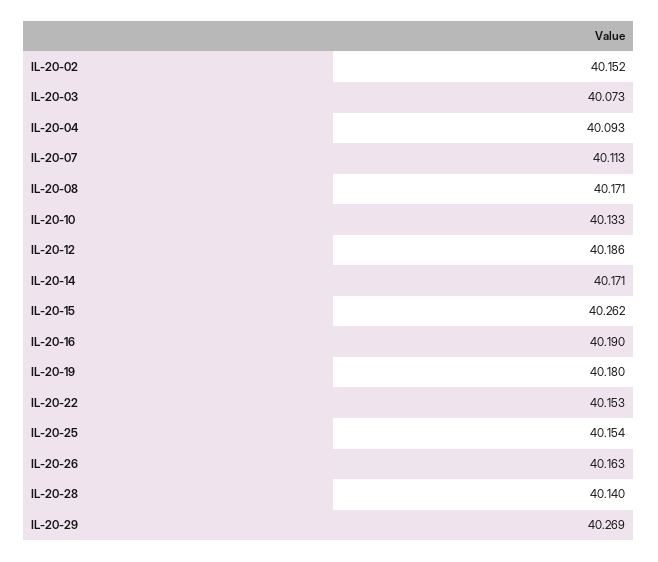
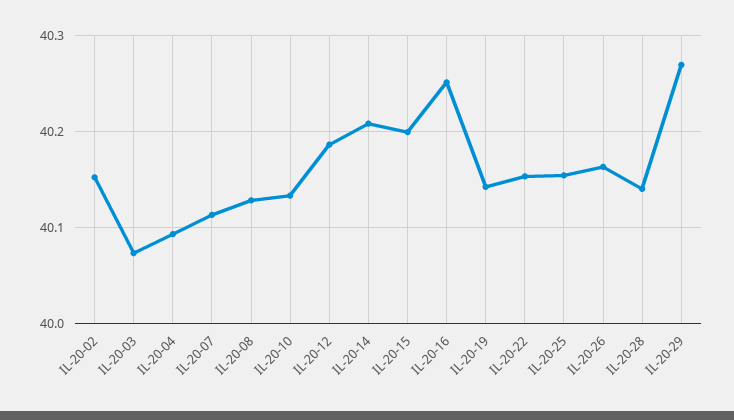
  {
    "IL-20-02": 40.152,
    "IL-20-03": 40.073,
    "IL-20-04": 40.093,
    "IL-20-07": 40.113,
-   "IL-20-08": 40.171,
+   "IL-20-08": 40.13,
    "IL-20-10": 40.133,
    "IL-20-12": 40.186,
-   "IL-20-14": 40.171,
+   "IL-20-14": 40.21,
-   "IL-20-15": 40.262,
+   "IL-20-15": 40.2,
-   "IL-20-16": 40.19,
+   "IL-20-16": 40.25,
-   "IL-20-19": 40.18,
+   "IL-20-19": 40.14,
    "IL-20-22": 40.153,
    "IL-20-25": 40.154,
    "IL-20-26": 40.163,
    "IL-20-28": 40.14,
    "IL-20-29": 40.269
  }

